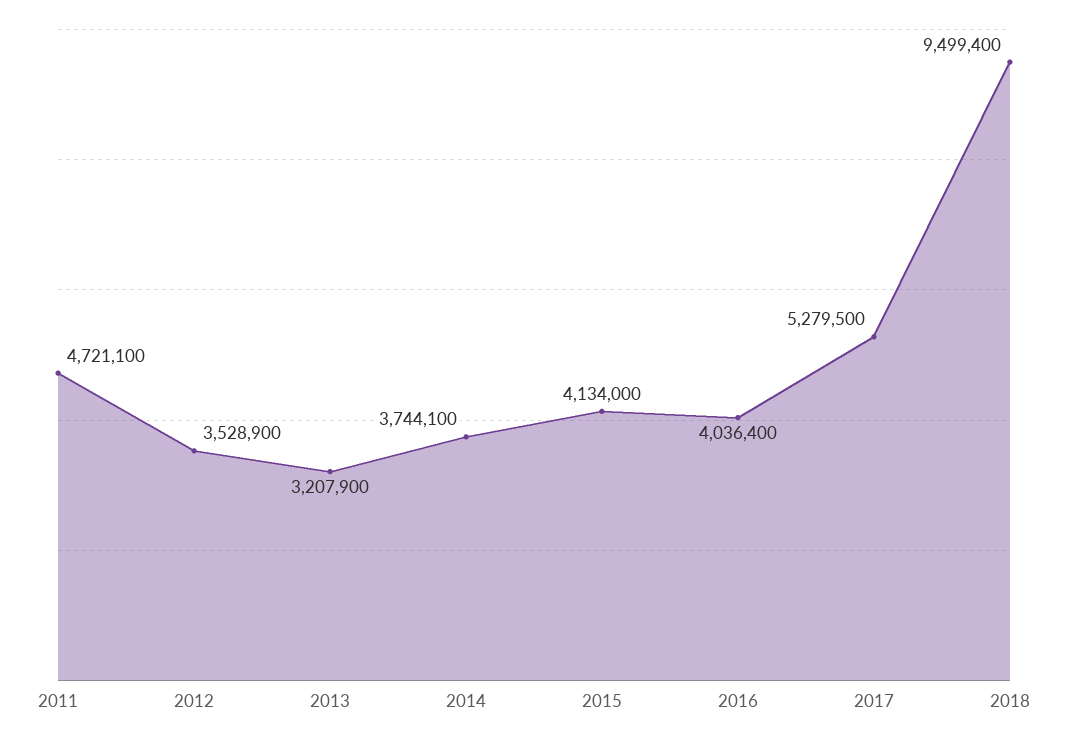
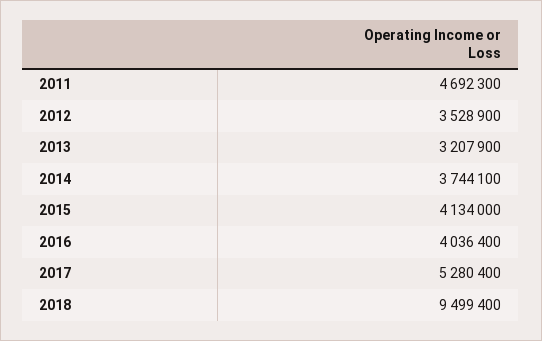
  {
-   "2011": 4721100,
+   "2011": 4692300,
    "2012": 3528900,
    "2013": 3207900,
    "2014": 3744100,
    "2015": 4134000,
    "2016": 4036400,
-   "2017": 5279500,
+   "2017": 5280400,
    "2018": 9499400
  }

